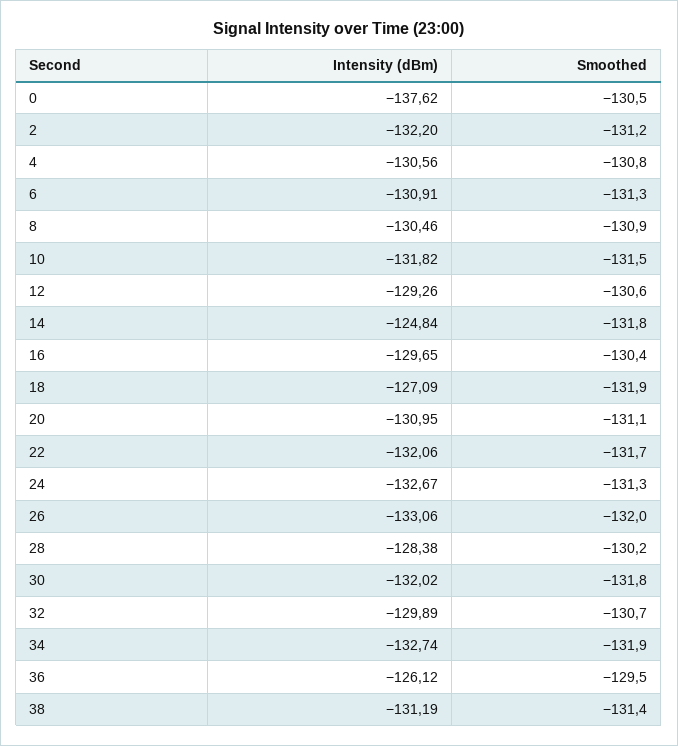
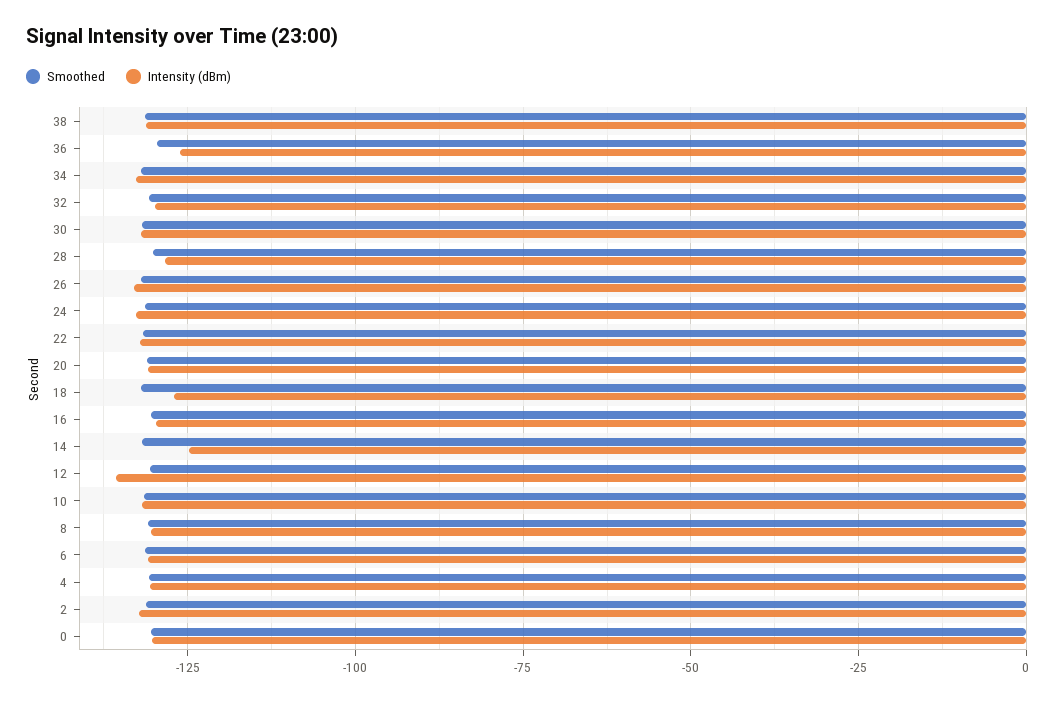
  {
    "Intensity (dBm)": {
-     "0": -137.62,
+     "0": -130,
      "2": -132.2,
      "4": -130.56,
      "6": -130.91,
      "8": -130.46,
      "10": -131.82,
-     "12": -129.26,
+     "12": -135,
      "14": -124.84,
      "16": -129.65,
      "18": -127.09,
      "20": -130.95,
      "22": -132.06,
      "24": -132.67,
      "26": -133.06,
      "28": -128.38,
      "30": -132.02,
      "32": -129.89,
      "34": -132.74,
      "36": -126.12,
      "38": -131.19
    },
    "Smoothed": {
      "0": -130.5,
      "2": -131.2,
      "4": -130.8,
      "6": -131.3,
      "8": -130.9,
      "10": -131.5,
      "12": -130.6,
      "14": -131.8,
      "16": -130.4,
      "18": -131.9,
      "20": -131.1,
      "22": -131.7,
      "24": -131.3,
      "26": -132,
      "28": -130.2,
      "30": -131.8,
      "32": -130.7,
      "34": -131.9,
      "36": -129.5,
      "38": -131.4
    }
  }

